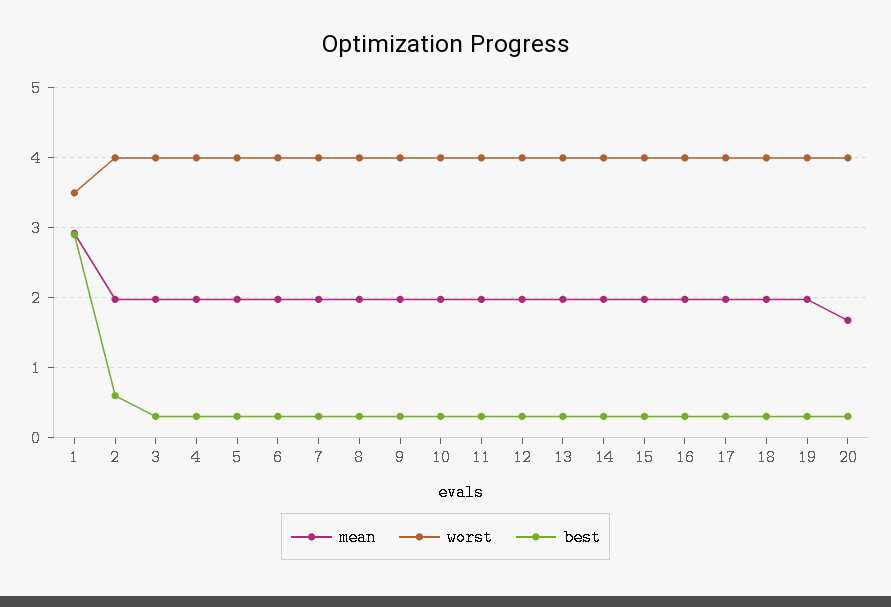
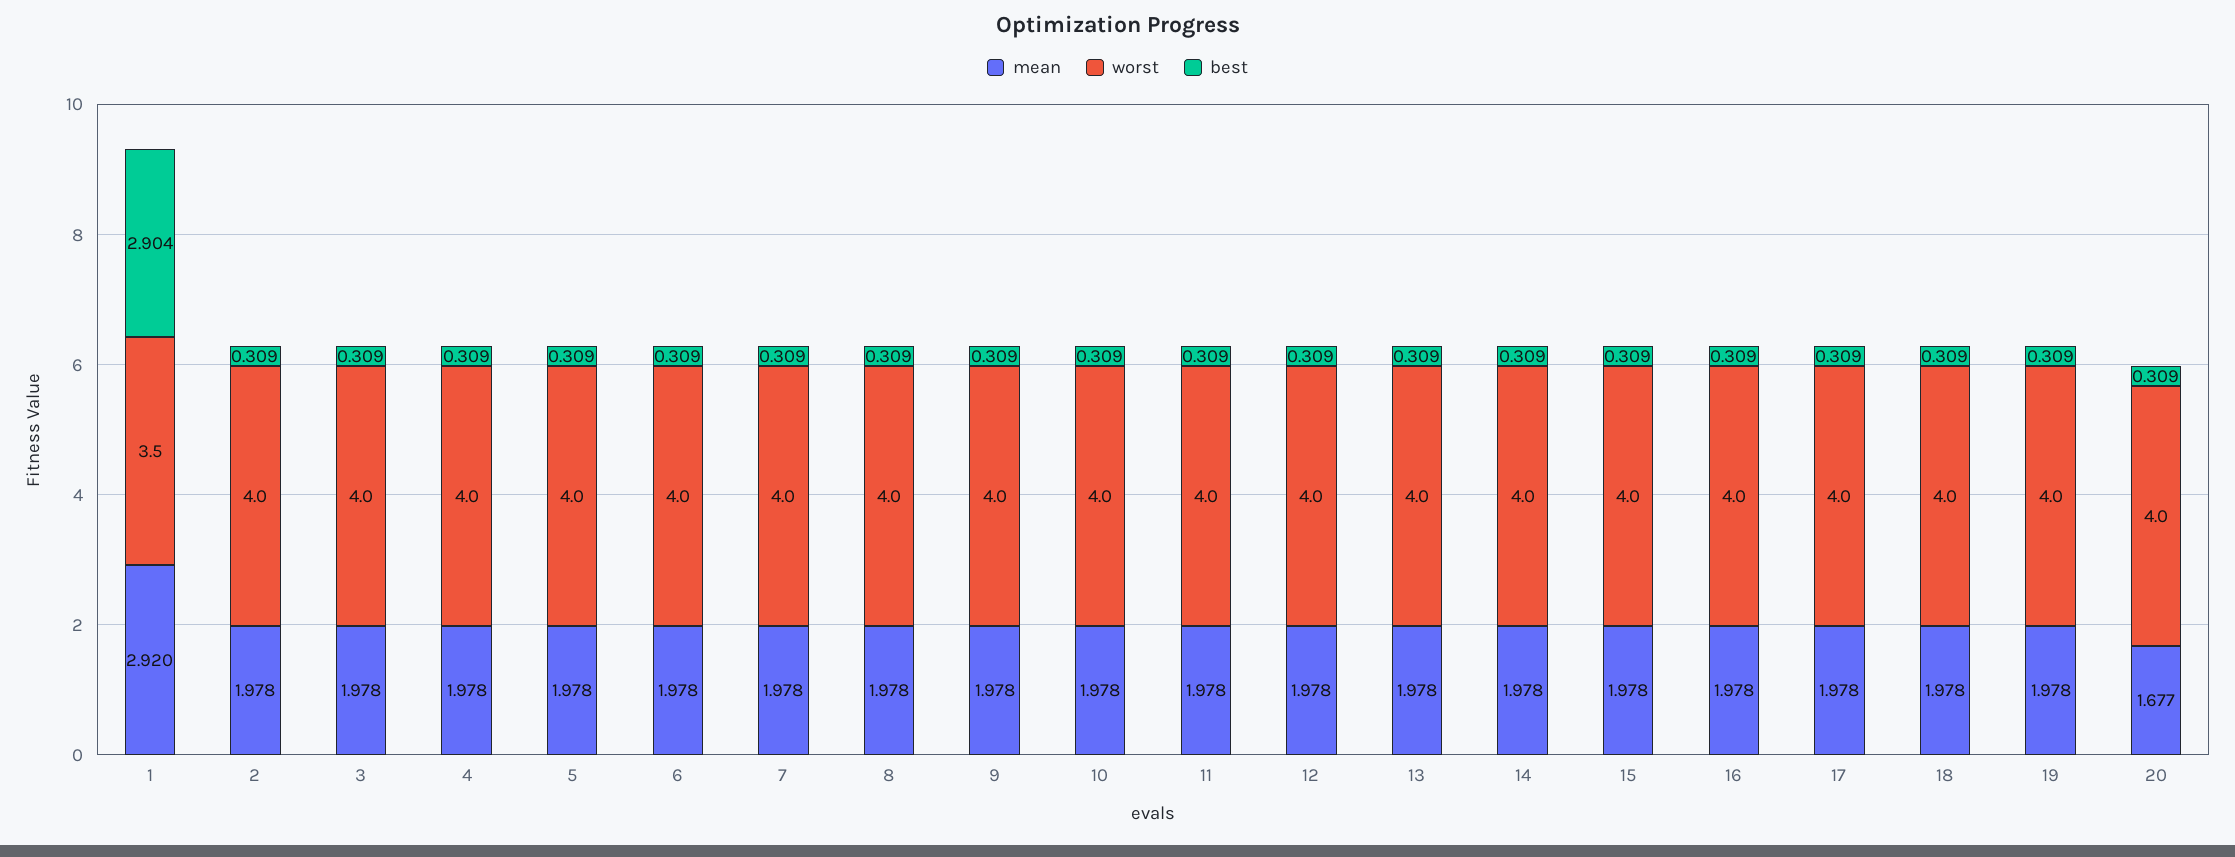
  {
    "mean": {
      "1": 2.92,
      "2": 1.978,
      "3": 1.978,
      "4": 1.978,
      "5": 1.978,
      "6": 1.978,
      "7": 1.978,
      "8": 1.978,
      "9": 1.978,
      "10": 1.978,
      "11": 1.978,
      "12": 1.978,
      "13": 1.978,
      "14": 1.978,
      "15": 1.978,
      "16": 1.978,
      "17": 1.978,
      "18": 1.978,
      "19": 1.978,
      "20": 1.677
    },
    "worst": {
      "1": 3.5,
      "2": 4,
      "3": 4,
      "4": 4,
      "5": 4,
      "6": 4,
      "7": 4,
      "8": 4,
      "9": 4,
      "10": 4,
      "11": 4,
      "12": 4,
      "13": 4,
      "14": 4,
      "15": 4,
      "16": 4,
      "17": 4,
      "18": 4,
      "19": 4,
      "20": 4
    },
    "best": {
      "1": 2.904,
-     "2": 0.6,
+     "2": 0.309,
      "3": 0.309,
      "4": 0.309,
      "5": 0.309,
      "6": 0.309,
      "7": 0.309,
      "8": 0.309,
      "9": 0.309,
      "10": 0.309,
      "11": 0.309,
      "12": 0.309,
      "13": 0.309,
      "14": 0.309,
      "15": 0.309,
      "16": 0.309,
      "17": 0.309,
      "18": 0.309,
      "19": 0.309,
      "20": 0.309
    }
  }

